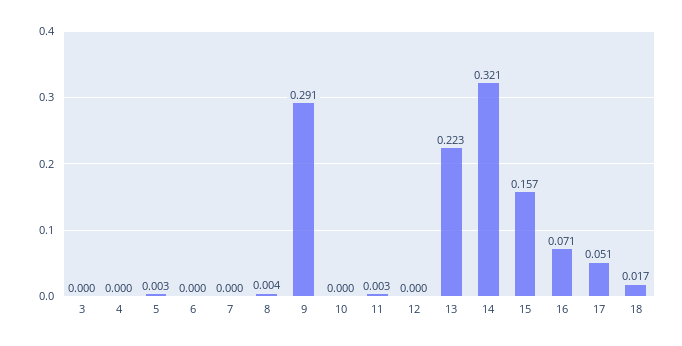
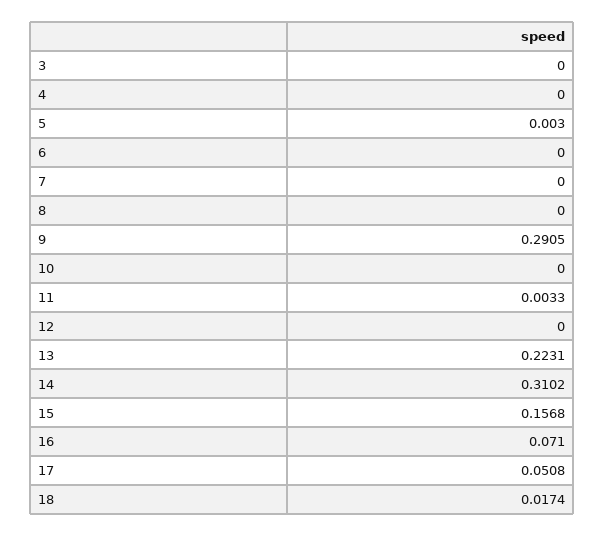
  {
    "3": 0,
    "4": 0,
    "5": 0.003,
    "6": 0,
    "7": 0,
-   "8": 0.004,
+   "8": 0,
    "9": 0.2905,
    "10": 0,
    "11": 0.0033,
    "12": 0,
    "13": 0.2231,
-   "14": 0.321,
+   "14": 0.3102,
    "15": 0.1568,
    "16": 0.071,
    "17": 0.0508,
    "18": 0.0174
  }

